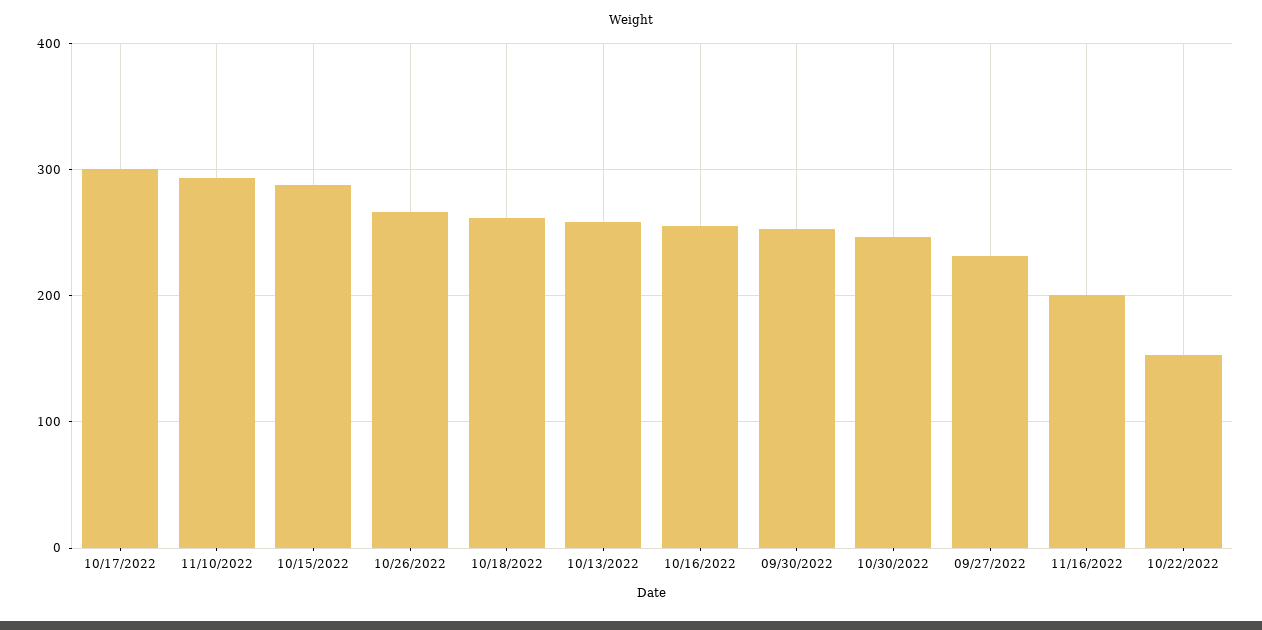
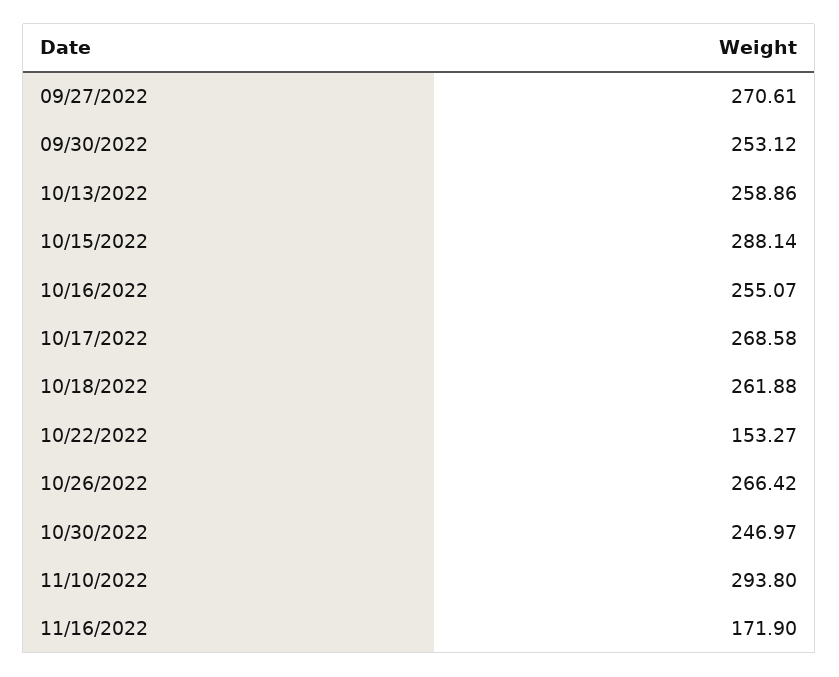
  {
-   "10/17/2022": 300,
+   "10/17/2022": 268.58,
    "11/10/2022": 293.8,
    "10/15/2022": 288.14,
    "10/26/2022": 266.42,
    "10/18/2022": 261.88,
    "10/13/2022": 258.86,
    "10/16/2022": 255.07,
    "09/30/2022": 253.12,
    "10/30/2022": 246.97,
-   "09/27/2022": 230,
+   "09/27/2022": 270.61,
-   "11/16/2022": 200,
+   "11/16/2022": 171.9,
    "10/22/2022": 153.27
  }

